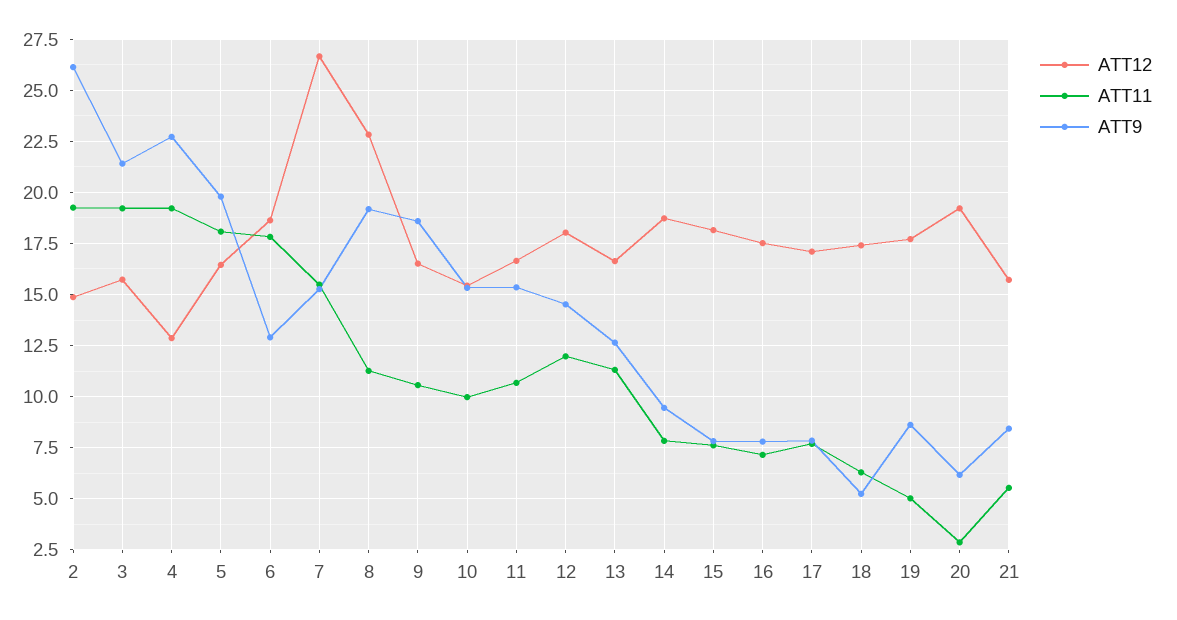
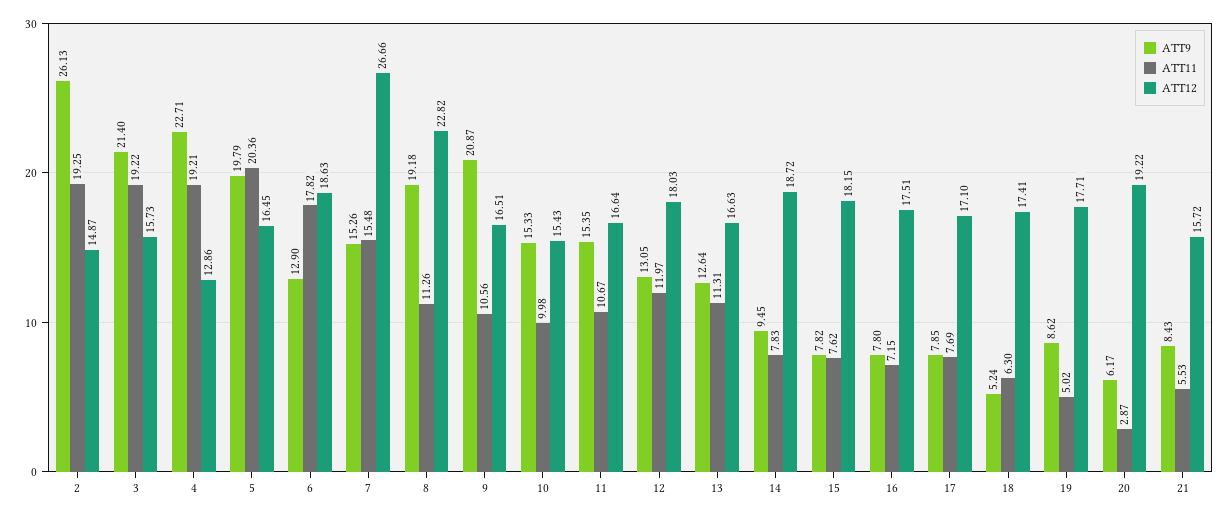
  {
    "ATT12": {
      "2": 14.87,
      "3": 15.73,
      "4": 12.86,
      "5": 16.45,
      "6": 18.63,
      "7": 26.66,
      "8": 22.82,
      "9": 16.51,
      "10": 15.43,
      "11": 16.64,
      "12": 18.03,
      "13": 16.63,
      "14": 18.72,
      "15": 18.15,
      "16": 17.51,
      "17": 17.1,
      "18": 17.41,
      "19": 17.71,
      "20": 19.22,
      "21": 15.72
    },
    "ATT11": {
      "2": 19.25,
      "3": 19.22,
      "4": 19.21,
-     "5": 18,
+     "5": 20.36,
      "6": 17.82,
      "7": 15.48,
      "8": 11.26,
      "9": 10.56,
      "10": 9.98,
      "11": 10.67,
      "12": 11.97,
      "13": 11.31,
      "14": 7.83,
      "15": 7.62,
      "16": 7.15,
      "17": 7.69,
      "18": 6.3,
      "19": 5.02,
      "20": 2.87,
      "21": 5.53
    },
    "ATT9": {
      "2": 26.13,
      "3": 21.4,
      "4": 22.71,
      "5": 19.79,
      "6": 12.9,
      "7": 15.26,
      "8": 19.18,
-     "9": 18.5,
+     "9": 20.87,
      "10": 15.33,
      "11": 15.35,
-     "12": 14.5,
+     "12": 13.05,
      "13": 12.64,
      "14": 9.45,
      "15": 7.82,
      "16": 7.8,
      "17": 7.85,
      "18": 5.24,
      "19": 8.62,
      "20": 6.17,
      "21": 8.43
    }
  }

